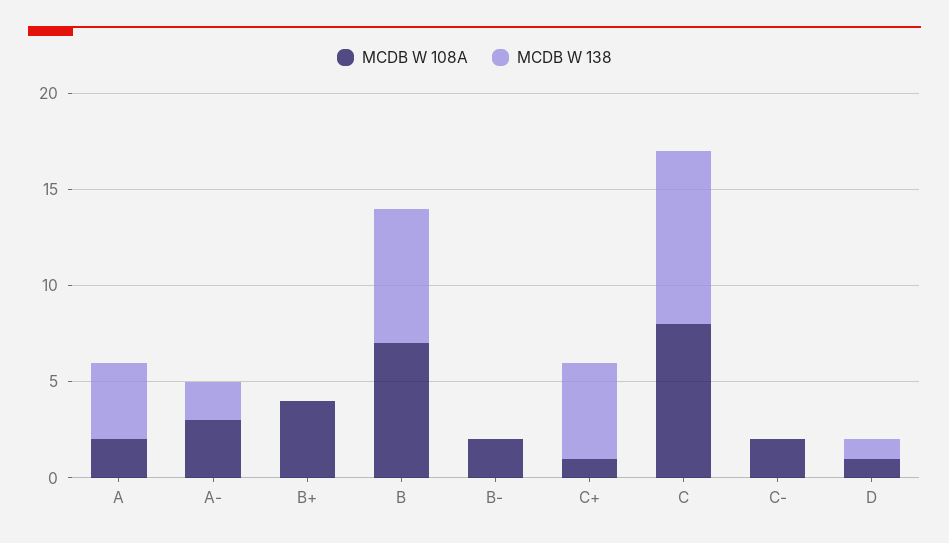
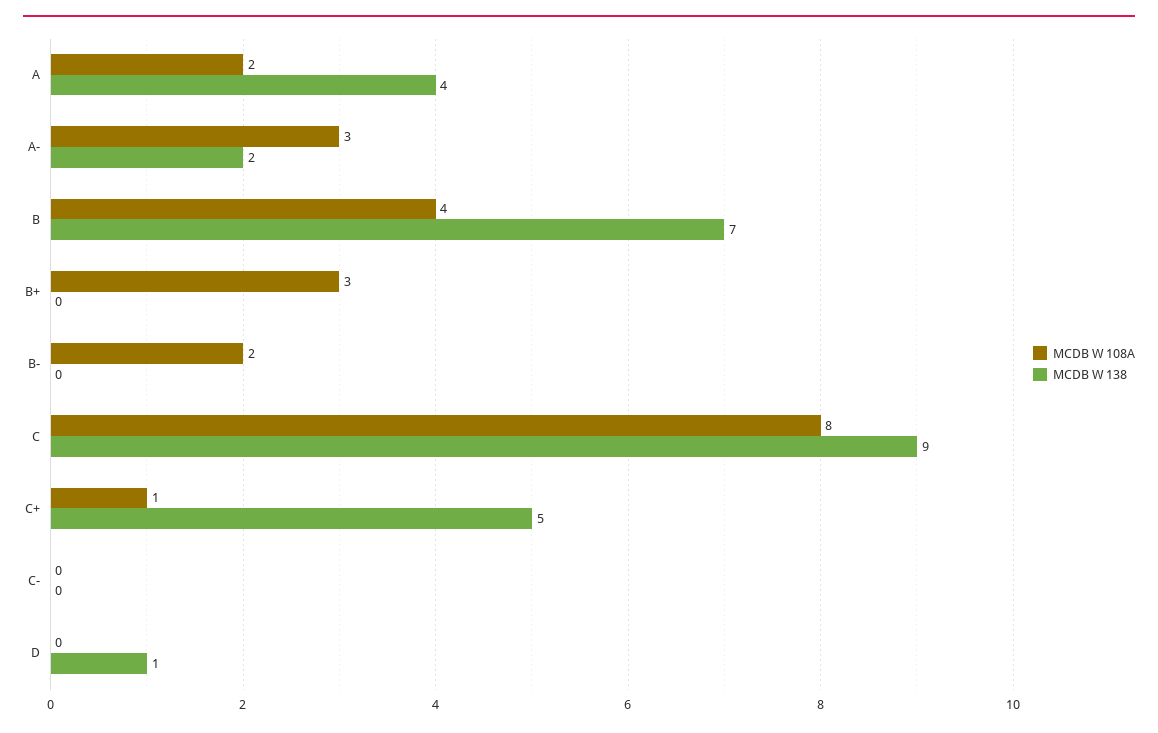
  {
    "MCDB W 108A": {
      "A": 2,
      "A-": 3,
-     "B+": 4,
+     "B+": 3,
-     "B": 7,
+     "B": 4,
      "B-": 2,
      "C+": 1,
      "C": 8,
-     "C-": 2,
+     "C-": 0,
-     "D": 1
+     "D": 0
    },
    "MCDB W 138": {
      "A": 4,
      "A-": 2,
      "B+": 0,
      "B": 7,
      "B-": 0,
      "C+": 5,
      "C": 9,
      "C-": 0,
      "D": 1
    }
  }

